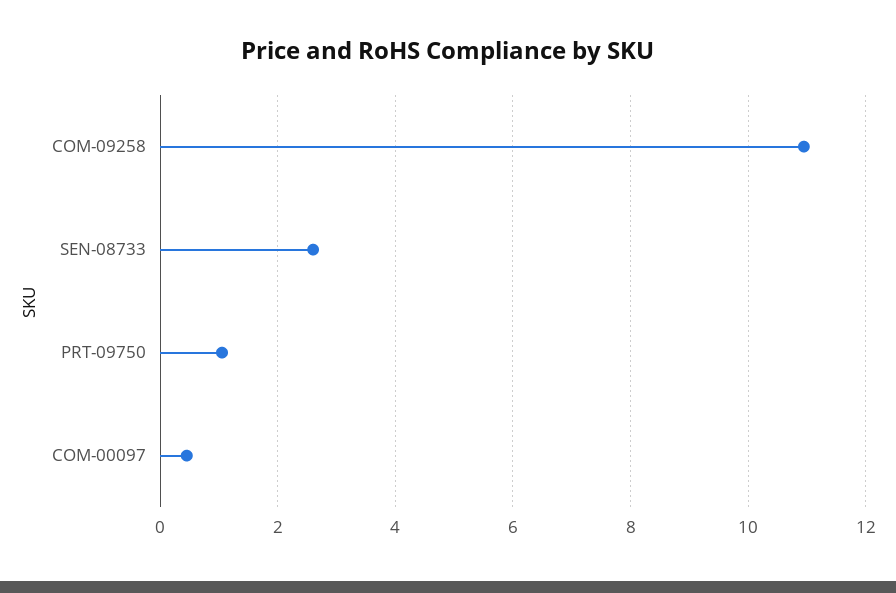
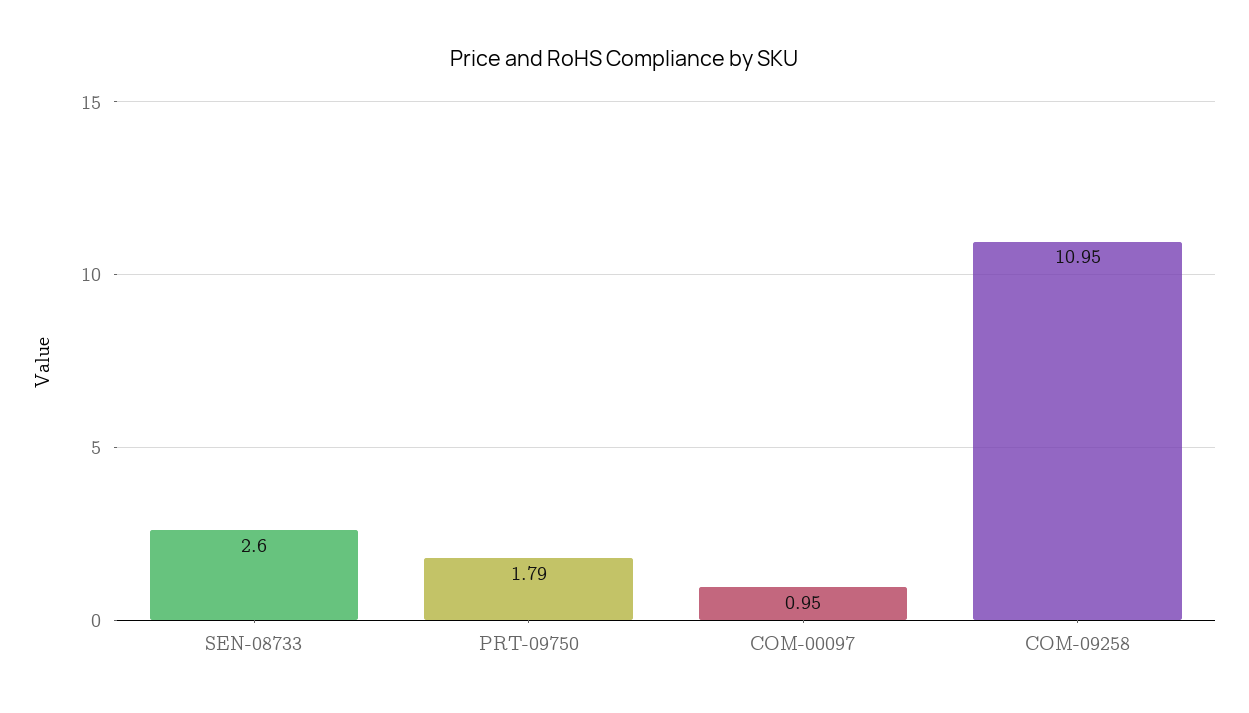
  {
    "COM-09258": 10.95,
    "SEN-08733": 2.6,
-   "PRT-09750": 1,
+   "PRT-09750": 1.79,
-   "COM-00097": 0.4
+   "COM-00097": 0.95
  }

